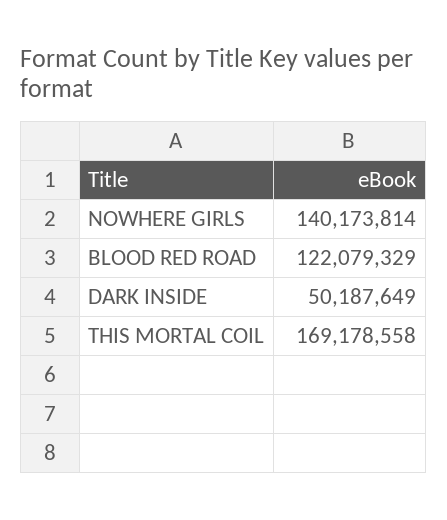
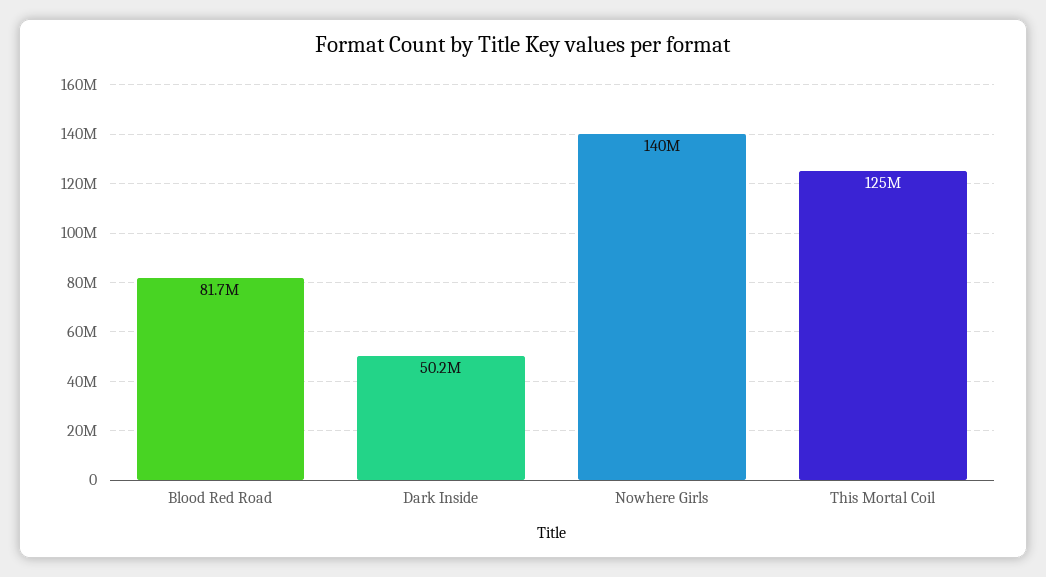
  {
    "NOWHERE GIRLS": 140173814,
-   "BLOOD RED ROAD": 122079329,
+   "BLOOD RED ROAD": 81700000,
    "DARK INSIDE": 50187649,
-   "THIS MORTAL COIL": 169178558
+   "THIS MORTAL COIL": 125000000
  }

